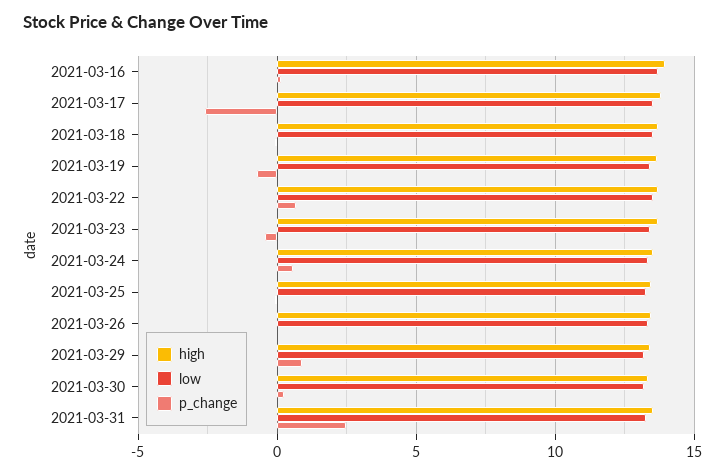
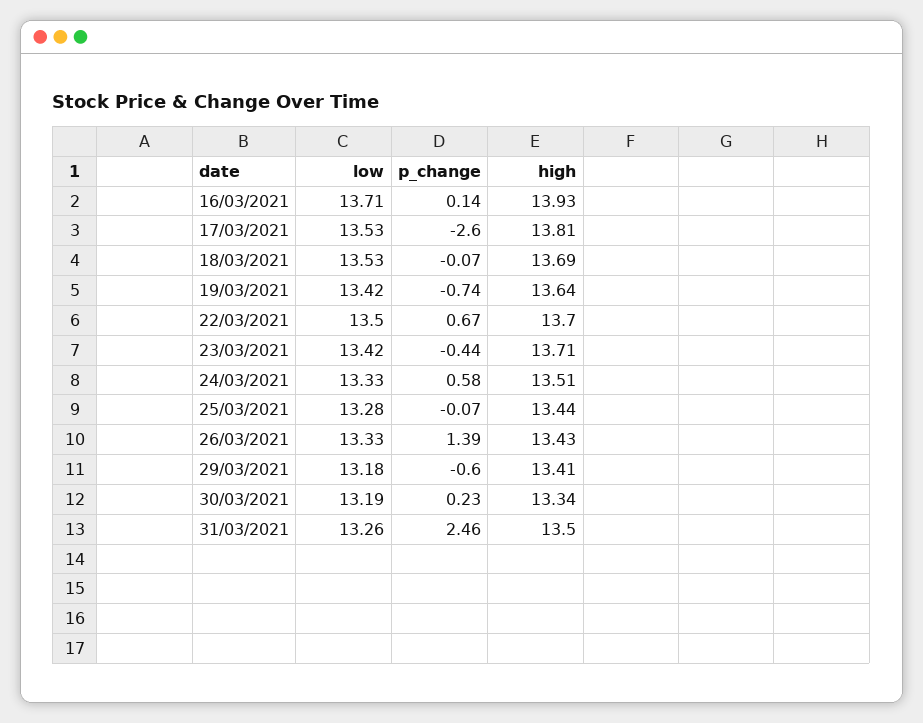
  {
    "high": {
      "2021-03-16": 13.93,
      "2021-03-17": 13.81,
      "2021-03-18": 13.69,
      "2021-03-19": 13.64,
      "2021-03-22": 13.7,
      "2021-03-23": 13.71,
      "2021-03-24": 13.51,
      "2021-03-25": 13.44,
      "2021-03-26": 13.43,
      "2021-03-29": 13.41,
      "2021-03-30": 13.34,
      "2021-03-31": 13.5
    },
    "low": {
      "2021-03-16": 13.71,
      "2021-03-17": 13.53,
      "2021-03-18": 13.53,
      "2021-03-19": 13.42,
      "2021-03-22": 13.5,
      "2021-03-23": 13.42,
      "2021-03-24": 13.33,
      "2021-03-25": 13.28,
      "2021-03-26": 13.33,
      "2021-03-29": 13.18,
      "2021-03-30": 13.19,
      "2021-03-31": 13.26
    },
    "p_change": {
      "2021-03-16": 0.14,
      "2021-03-17": -2.6,
      "2021-03-18": -0.07,
      "2021-03-19": -0.74,
      "2021-03-22": 0.67,
      "2021-03-23": -0.44,
      "2021-03-24": 0.58,
      "2021-03-25": -0.07,
-     "2021-03-26": 0,
+     "2021-03-26": 1.39,
-     "2021-03-29": 1,
+     "2021-03-29": -0.6,
      "2021-03-30": 0.23,
      "2021-03-31": 2.46
    }
  }

